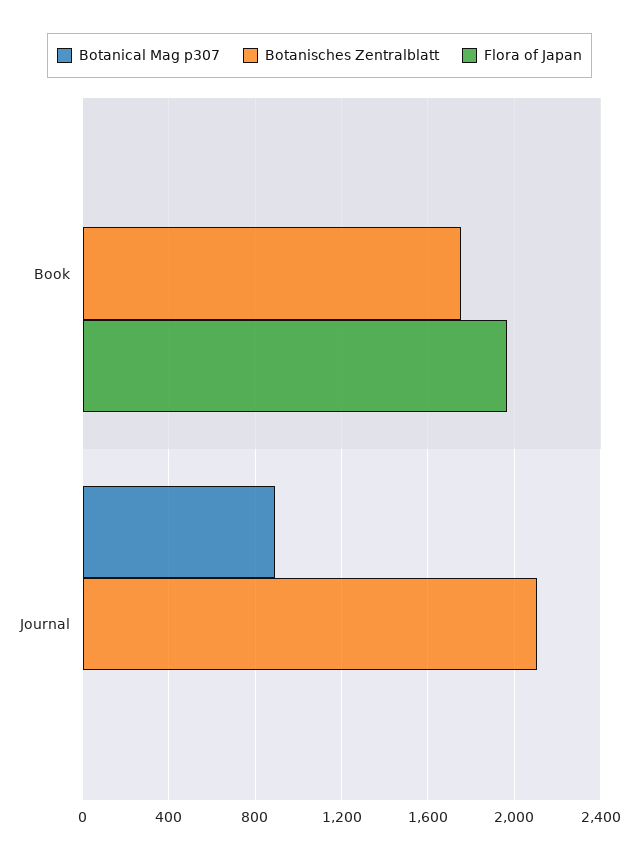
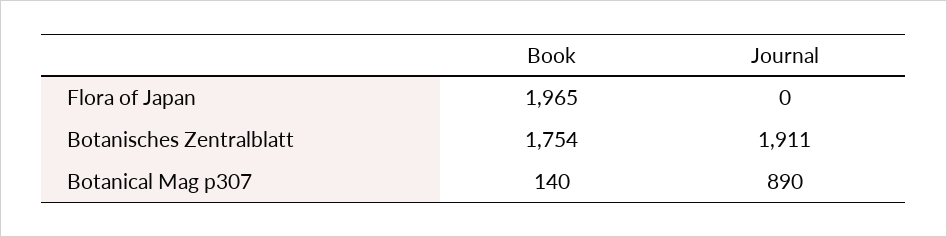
  {
    "Botanical Mag p307": {
-     "Book": 0,
+     "Book": 140,
      "Journal": 890
    },
    "Botanisches Zentralblatt": {
      "Book": 1754,
-     "Journal": 2100
+     "Journal": 1911
    },
    "Flora of Japan": {
      "Book": 1965,
      "Journal": 0
    }
  }

